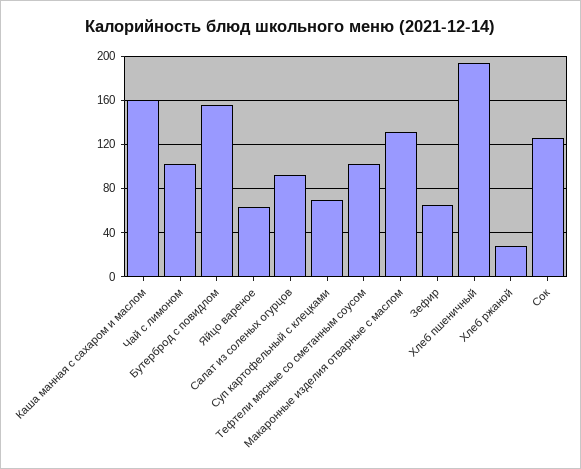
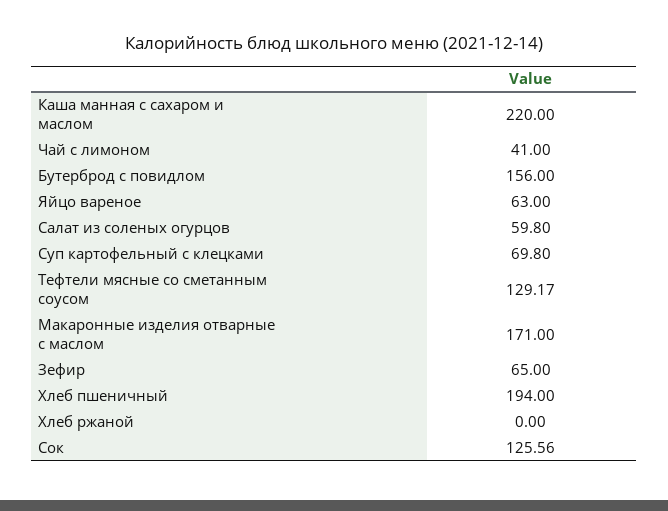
  {
-   "Каша манная с сахаром и маслом": 160,
+   "Каша манная с сахаром и маслом": 220,
-   "Чай с лимоном": 100,
+   "Чай с лимоном": 41,
    "Бутерброд с повидлом": 156,
    "Яйцо вареное": 63,
-   "Салат из соленых огурцов": 90,
+   "Салат из соленых огурцов": 59.8,
    "Суп картофельный с клецками": 69.8,
-   "Тефтели мясные со сметанным соусом": 100,
+   "Тефтели мясные со сметанным соусом": 129.17,
-   "Макаронные изделия отварные с маслом": 130,
+   "Макаронные изделия отварные с маслом": 171,
    "Зефир": 65,
    "Хлеб пшеничный": 194,
-   "Хлеб ржаной": 30,
+   "Хлеб ржаной": 0,
    "Сок": 125.56
  }

